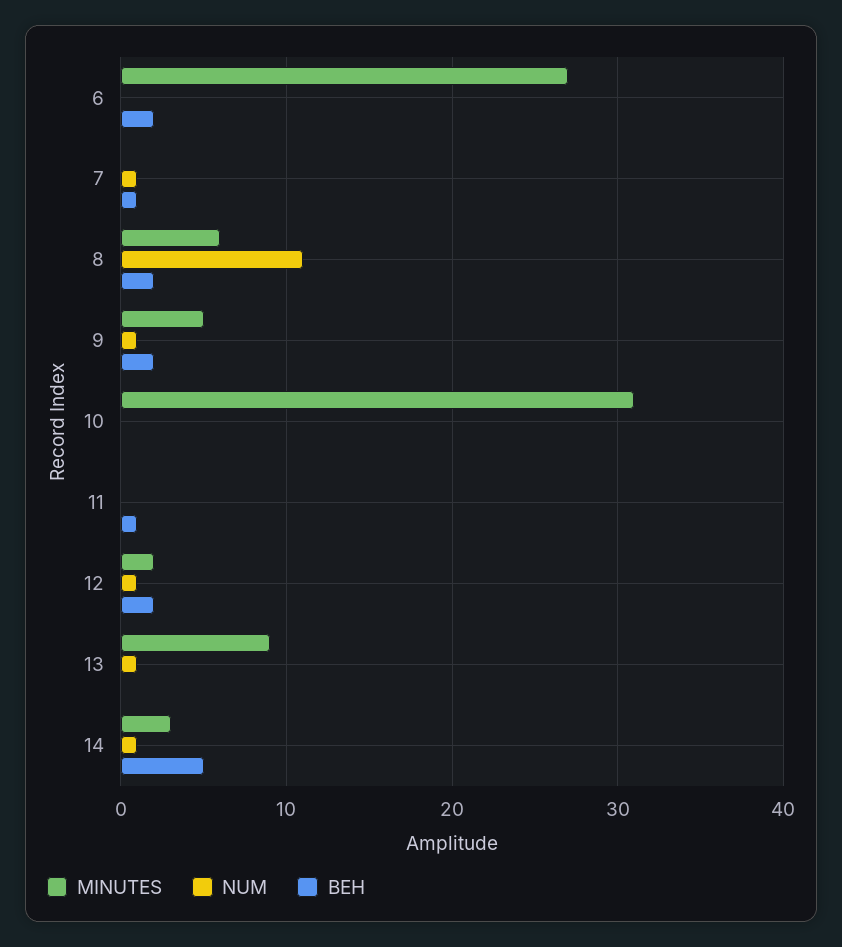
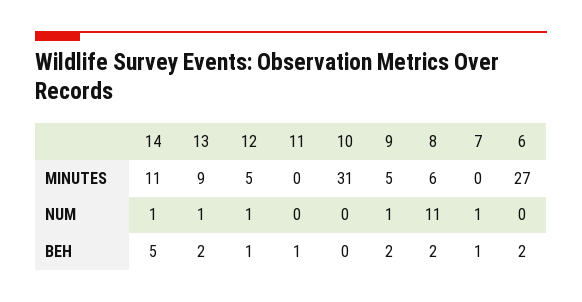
  {
    "MINUTES": {
      "6": 27,
      "7": 0,
      "8": 6,
      "9": 5,
      "10": 31,
      "11": 0,
-     "12": 2,
+     "12": 5,
      "13": 9,
-     "14": 3
+     "14": 11
    },
    "NUM": {
      "6": 0,
      "7": 1,
      "8": 11,
      "9": 1,
      "10": 0,
      "11": 0,
      "12": 1,
      "13": 1,
      "14": 1
    },
    "BEH": {
      "6": 2,
      "7": 1,
      "8": 2,
      "9": 2,
      "10": 0,
      "11": 1,
-     "12": 2,
+     "12": 1,
-     "13": 0,
+     "13": 2,
      "14": 5
    }
  }

